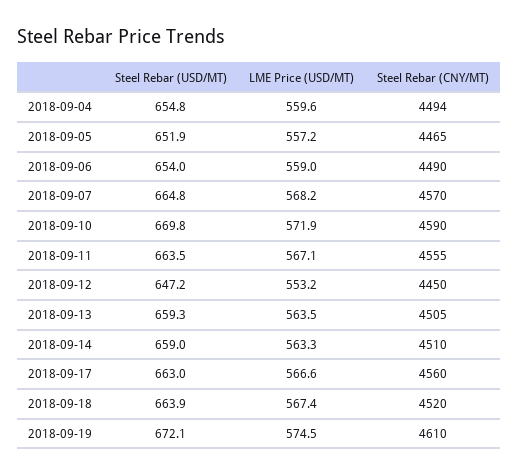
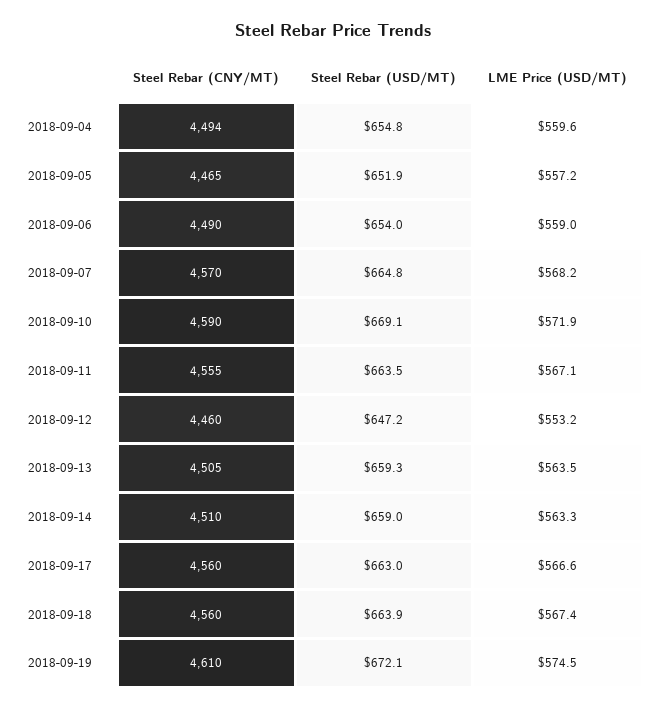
  {
    "Steel Rebar (USD/MT)": {
      "2018-09-04": 654.8,
      "2018-09-05": 651.9,
      "2018-09-06": 654,
      "2018-09-07": 664.8,
-     "2018-09-10": 669.8,
+     "2018-09-10": 669.1,
      "2018-09-11": 663.5,
      "2018-09-12": 647.2,
      "2018-09-13": 659.3,
      "2018-09-14": 659,
      "2018-09-17": 663,
      "2018-09-18": 663.9,
      "2018-09-19": 672.1
    },
    "LME Price (USD/MT)": {
      "2018-09-04": 559.6,
      "2018-09-05": 557.2,
      "2018-09-06": 559,
      "2018-09-07": 568.2,
      "2018-09-10": 571.9,
      "2018-09-11": 567.1,
      "2018-09-12": 553.2,
      "2018-09-13": 563.5,
      "2018-09-14": 563.3,
      "2018-09-17": 566.6,
      "2018-09-18": 567.4,
      "2018-09-19": 574.5
    },
    "Steel Rebar (CNY/MT)": {
      "2018-09-04": 4494,
      "2018-09-05": 4465,
      "2018-09-06": 4490,
      "2018-09-07": 4570,
      "2018-09-10": 4590,
      "2018-09-11": 4555,
-     "2018-09-12": 4450,
+     "2018-09-12": 4460,
      "2018-09-13": 4505,
      "2018-09-14": 4510,
      "2018-09-17": 4560,
-     "2018-09-18": 4520,
+     "2018-09-18": 4560,
      "2018-09-19": 4610
    }
  }

